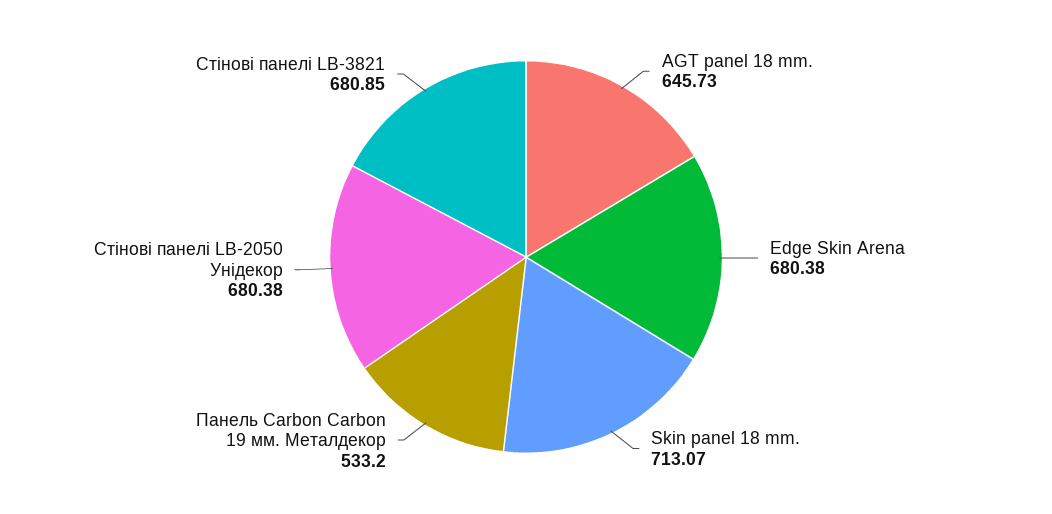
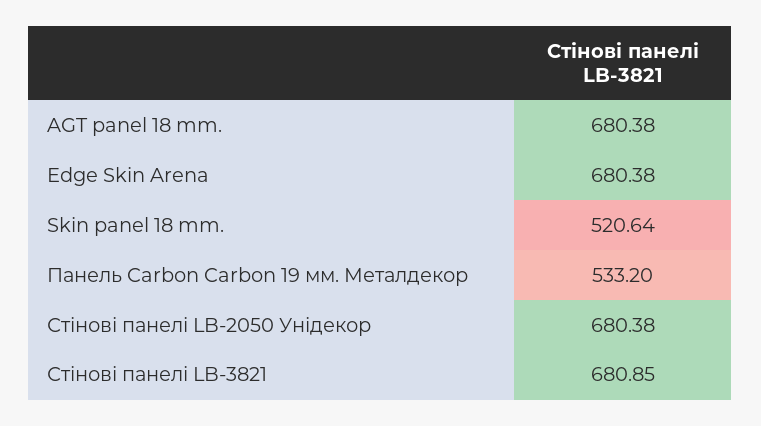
  {
-   "AGT panel 18 mm.": 645.73,
+   "AGT panel 18 mm.": 680.38,
    "Edge Skin Arena": 680.38,
-   "Skin panel 18 mm.": 713.07,
+   "Skin panel 18 mm.": 520.64,
    "Панель Carbon Carbon 19 мм. Металдекор": 533.2,
    "Стінові панелі LB-2050 Унідекор": 680.38,
    "Стінові панелі LB-3821": 680.85
  }

